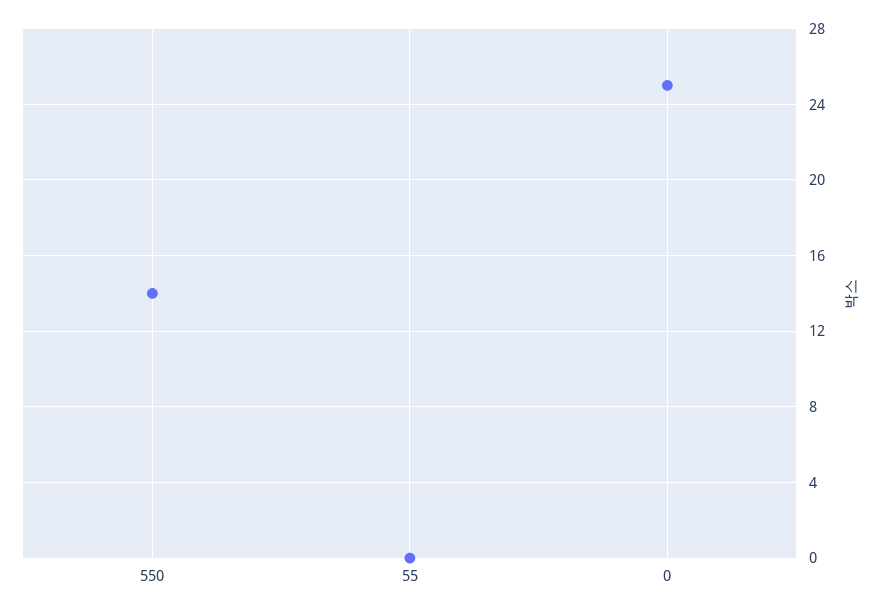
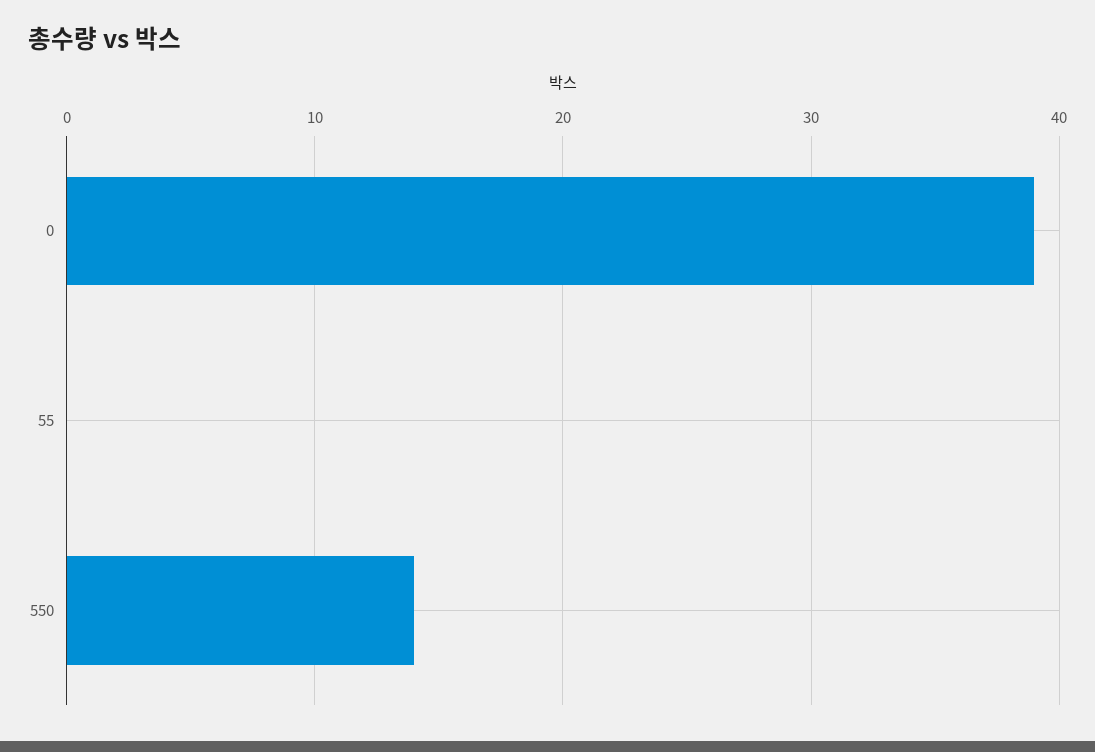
  {
    "550": 14,
    "55": 0,
-   "0": 25
+   "0": 39
  }

